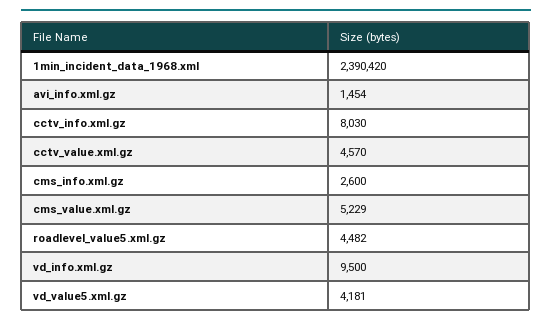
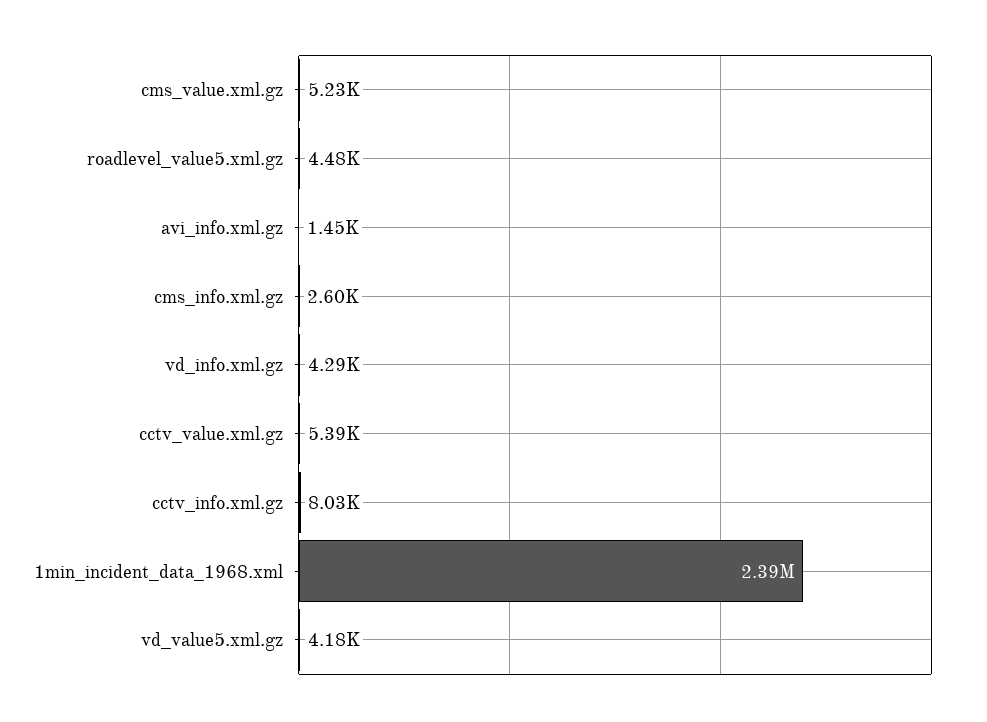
  {
    "1min_incident_data_1968.xml": 2390420,
    "avi_info.xml.gz": 1454,
    "cctv_info.xml.gz": 8030,
-   "cctv_value.xml.gz": 4570,
+   "cctv_value.xml.gz": 5390,
    "cms_info.xml.gz": 2600,
    "cms_value.xml.gz": 5229,
    "roadlevel_value5.xml.gz": 4482,
-   "vd_info.xml.gz": 9500,
+   "vd_info.xml.gz": 4290,
    "vd_value5.xml.gz": 4181
  }

